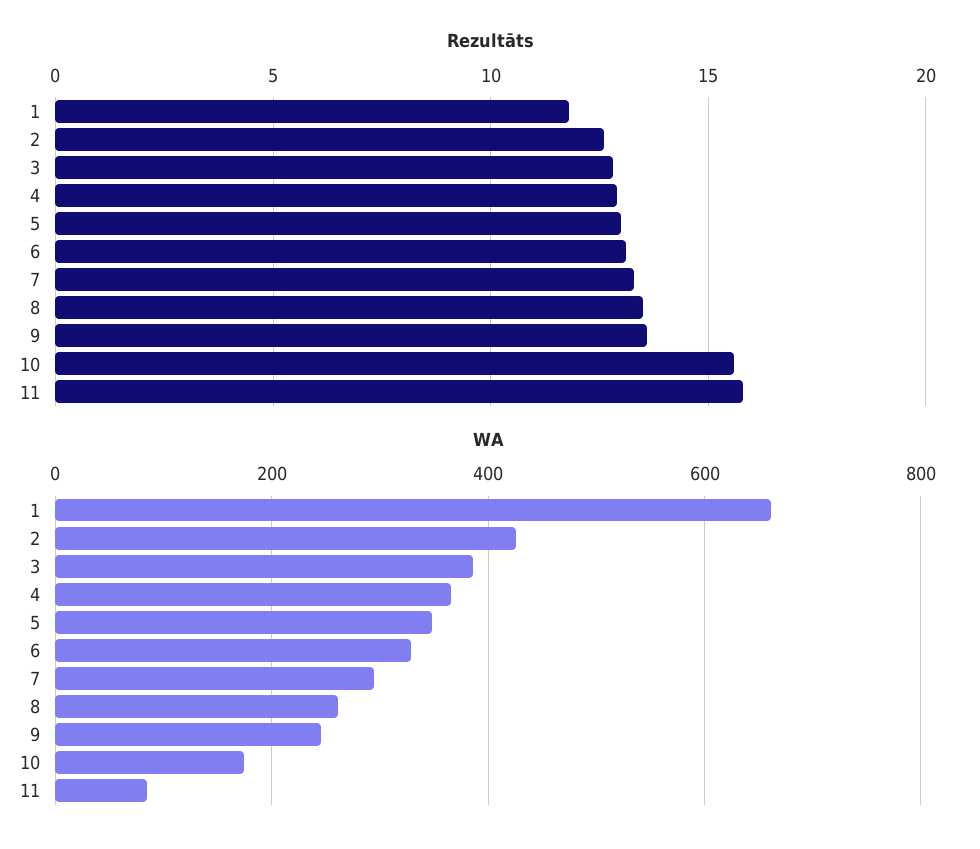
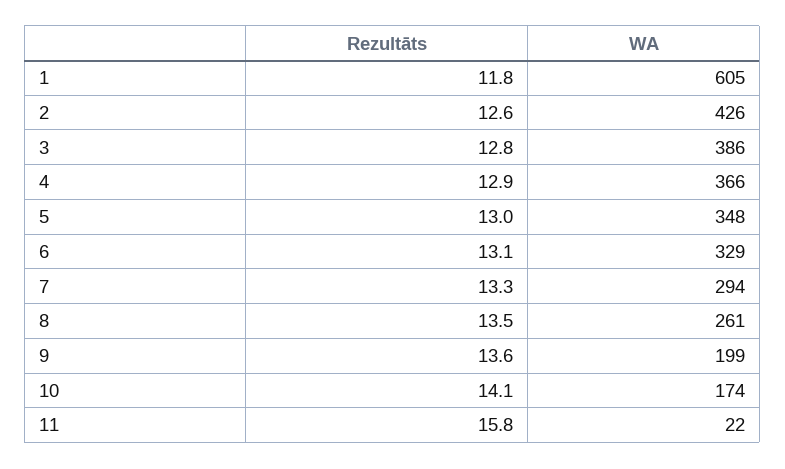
  {
    "Rezultāts": {
      "1": 11.8,
      "2": 12.6,
      "3": 12.8,
      "4": 12.9,
      "5": 13,
      "6": 13.1,
      "7": 13.3,
      "8": 13.5,
      "9": 13.6,
-     "10": 15.5,
+     "10": 14.1,
      "11": 15.8
    },
    "WA": {
-     "1": 660,
+     "1": 605,
      "2": 426,
      "3": 386,
      "4": 366,
      "5": 348,
      "6": 329,
      "7": 294,
      "8": 261,
-     "9": 240,
+     "9": 199,
      "10": 174,
-     "11": 80
+     "11": 22
    }
  }

